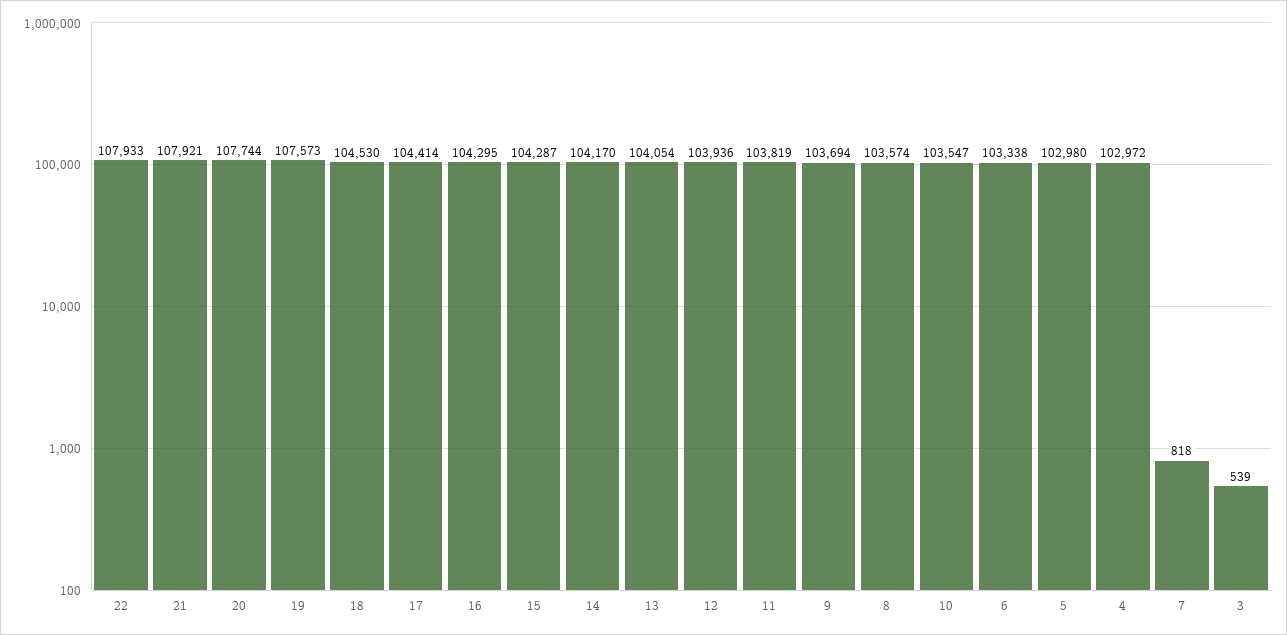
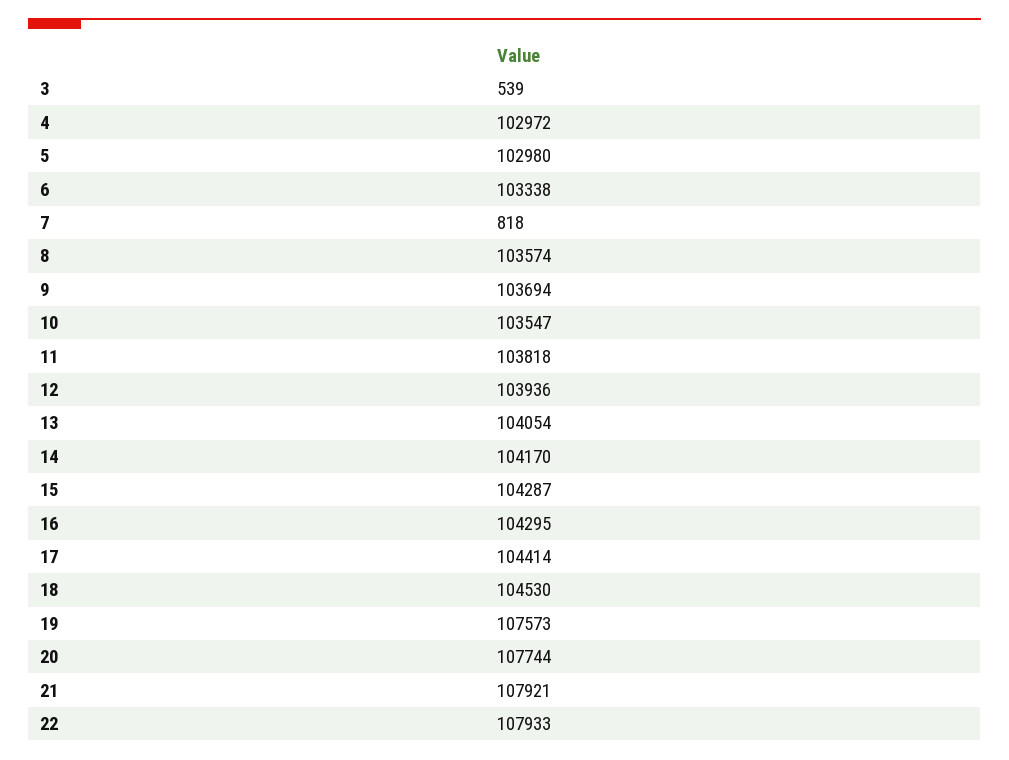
  {
    "22": 107933,
    "21": 107921,
    "20": 107744,
    "19": 107573,
    "18": 104530,
    "17": 104414,
    "16": 104295,
    "15": 104287,
    "14": 104170,
    "13": 104054,
    "12": 103936,
-   "11": 103819,
+   "11": 103818,
    "9": 103694,
    "8": 103574,
    "10": 103547,
    "6": 103338,
    "5": 102980,
    "4": 102972,
    "7": 818,
    "3": 539
  }

